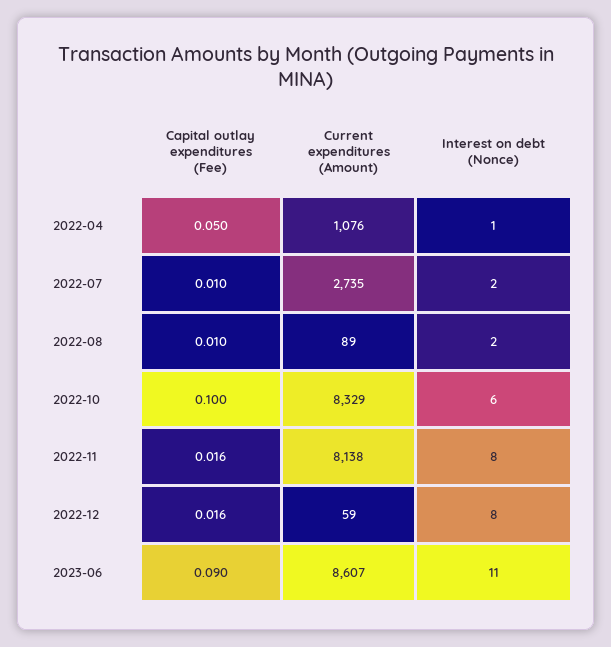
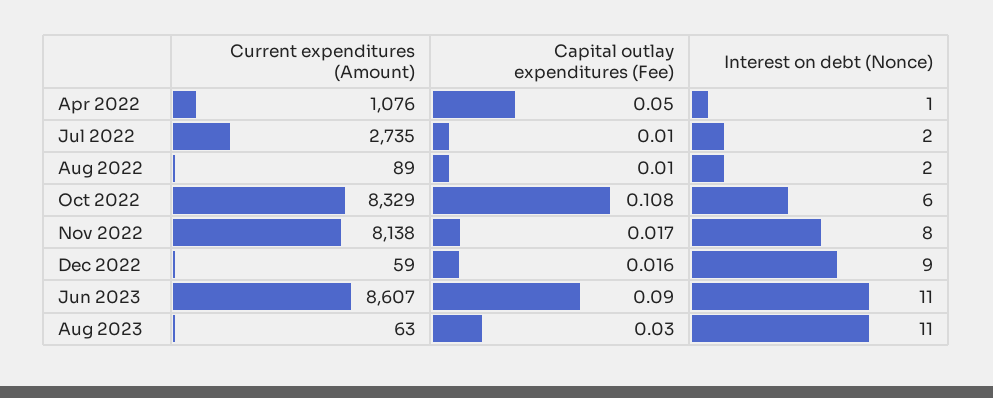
  {
    "Capital outlay expenditures (Fee)": {
      "2022-04": 0.05,
      "2022-07": 0.01,
      "2022-08": 0.01,
-     "2022-10": 0.1,
+     "2022-10": 0.108,
-     "2022-11": 0.016,
+     "2022-11": 0.017,
      "2022-12": 0.016,
-     "2023-06": 0.09
+     "2023-06": 0.09,
+     "Aug 2023": 0.03
    },
    "Current expenditures (Amount)": {
      "2022-04": 1076,
      "2022-07": 2735,
      "2022-08": 89,
      "2022-10": 8329,
      "2022-11": 8138,
      "2022-12": 59,
-     "2023-06": 8607
+     "2023-06": 8607,
+     "Aug 2023": 63
    },
    "Interest on debt (Nonce)": {
      "2022-04": 1,
      "2022-07": 2,
      "2022-08": 2,
      "2022-10": 6,
      "2022-11": 8,
-     "2022-12": 8,
+     "2022-12": 9,
-     "2023-06": 11
+     "2023-06": 11,
+     "Aug 2023": 11
    }
  }

